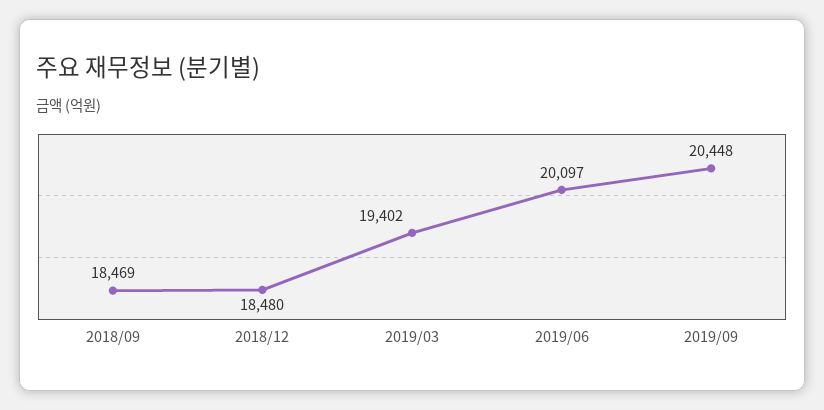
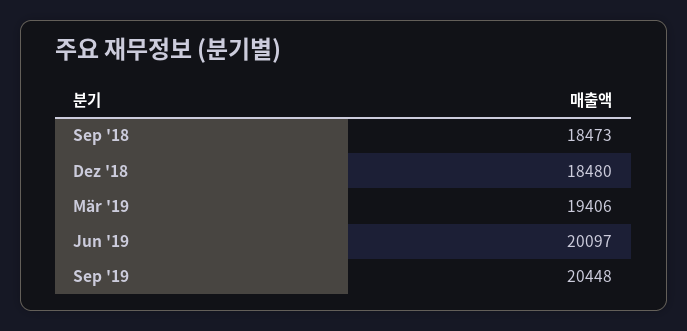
  {
-   "2018/09": 18469,
+   "2018/09": 18473,
    "2018/12": 18480,
-   "2019/03": 19402,
+   "2019/03": 19406,
    "2019/06": 20097,
    "2019/09": 20448
  }

